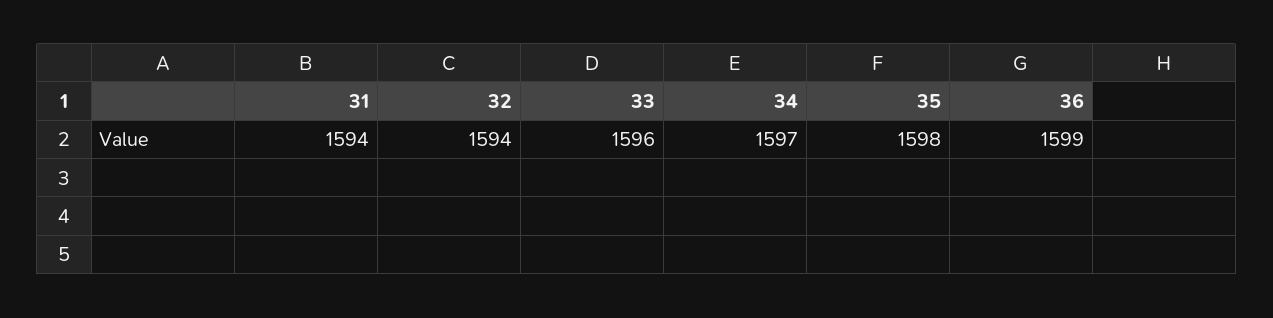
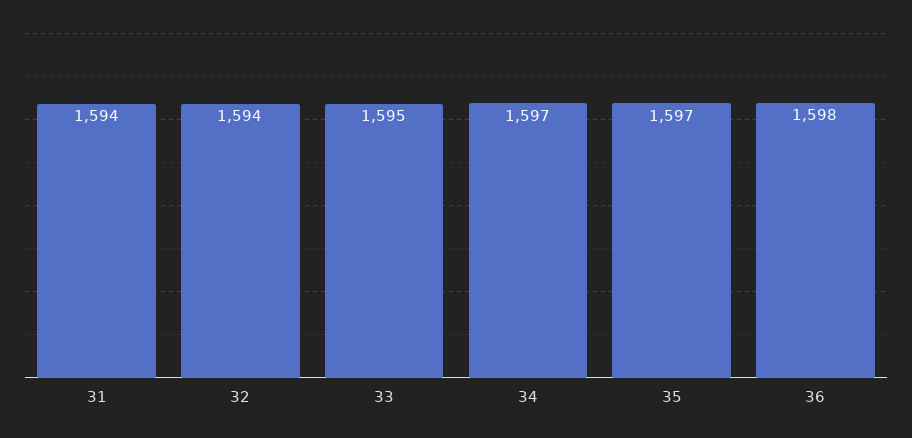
  {
    "31": 1594,
    "32": 1594,
-   "33": 1596,
+   "33": 1595,
    "34": 1597,
-   "35": 1598,
+   "35": 1597,
-   "36": 1599
+   "36": 1598
  }

